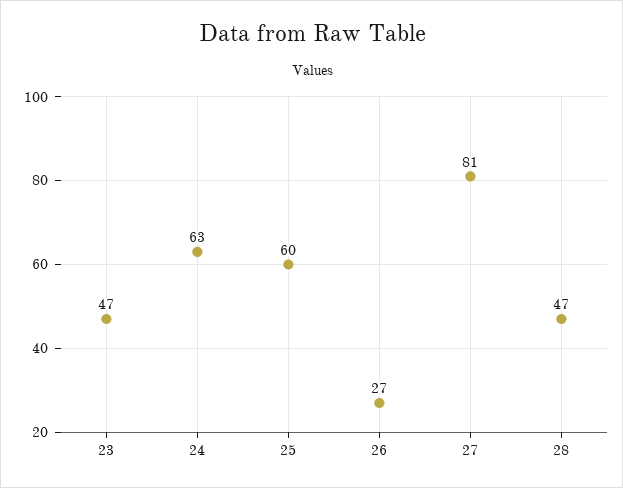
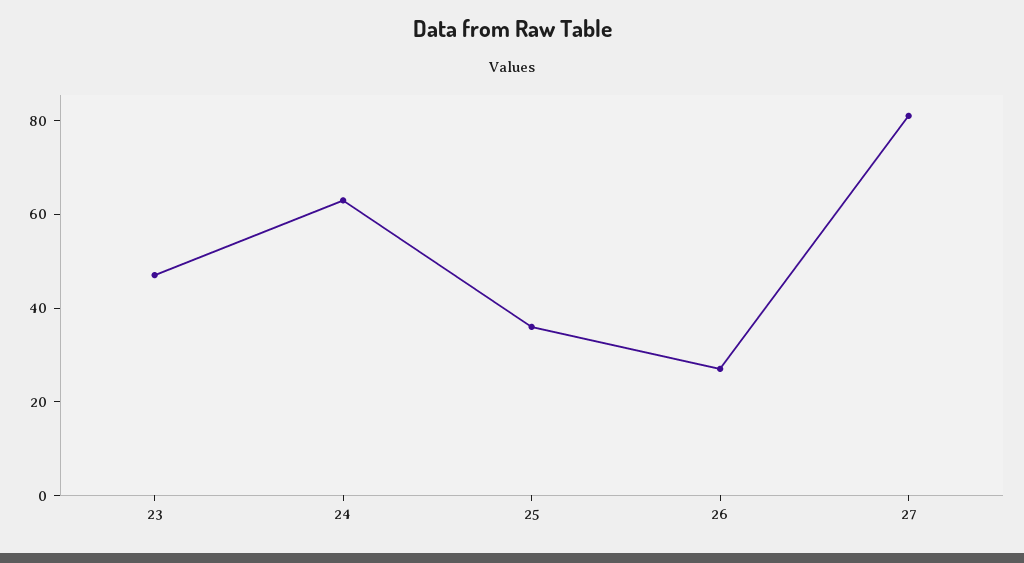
  {
    "23": 47,
    "24": 63,
-   "25": 60,
+   "25": 35,
    "26": 27,
-   "27": 81,
+   "27": 81
-   "28": 47
  }

